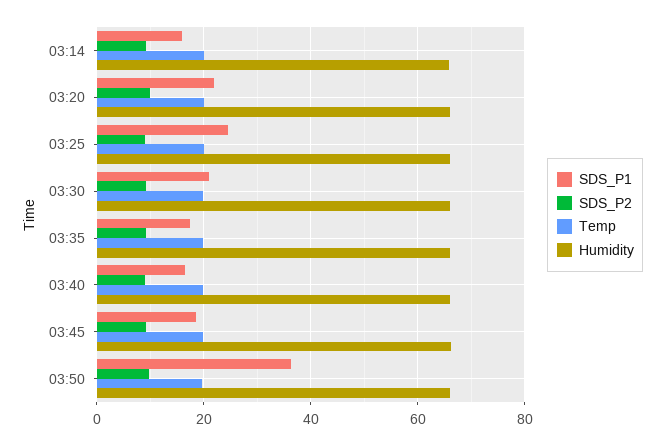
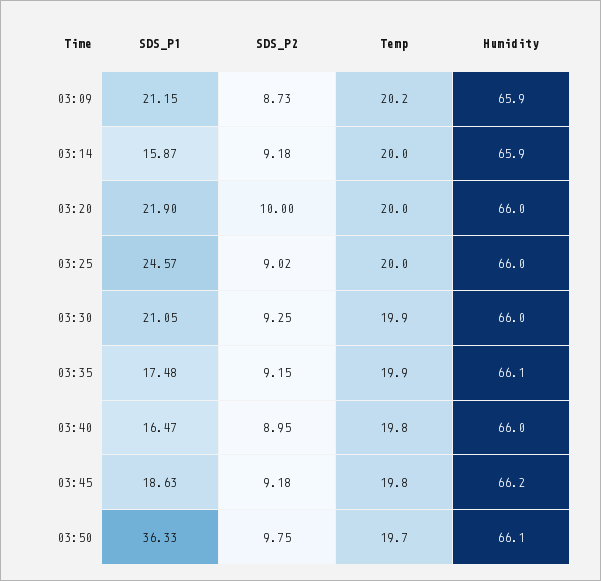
  {
    "SDS_P1": {
      "03:14": 15.87,
      "03:20": 21.9,
      "03:25": 24.57,
      "03:30": 21.05,
      "03:35": 17.48,
      "03:40": 16.47,
      "03:45": 18.63,
-     "03:50": 36.33
+     "03:50": 36.33,
+     "03:09": 21.15
    },
    "SDS_P2": {
      "03:14": 9.18,
      "03:20": 10,
      "03:25": 9.02,
      "03:30": 9.25,
      "03:35": 9.15,
      "03:40": 8.95,
      "03:45": 9.18,
-     "03:50": 9.75
+     "03:50": 9.75,
+     "03:09": 8.73
    },
    "Temp": {
      "03:14": 20,
      "03:20": 20,
      "03:25": 20,
      "03:30": 19.9,
      "03:35": 19.9,
      "03:40": 19.8,
      "03:45": 19.8,
-     "03:50": 19.7
+     "03:50": 19.7,
+     "03:09": 20.2
    },
    "Humidity": {
      "03:14": 65.9,
      "03:20": 66,
      "03:25": 66,
      "03:30": 66,
      "03:35": 66.1,
      "03:40": 66,
      "03:45": 66.2,
-     "03:50": 66.1
+     "03:50": 66.1,
+     "03:09": 65.9
    }
  }

